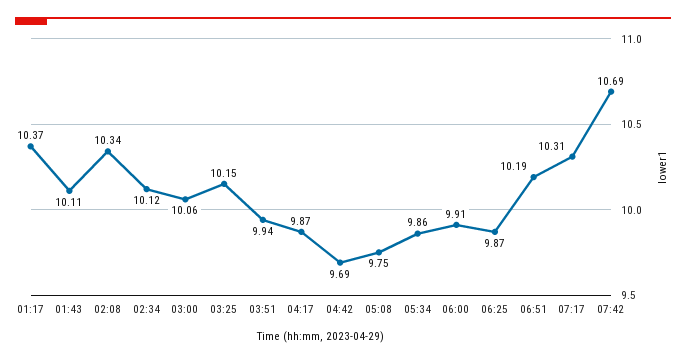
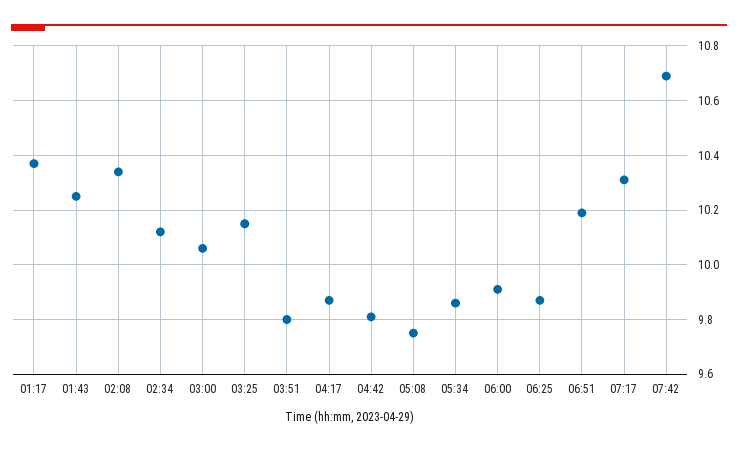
  {
    "01:17": 10.37,
-   "01:43": 10.11,
+   "01:43": 10.25,
    "02:08": 10.34,
    "02:34": 10.12,
    "03:00": 10.06,
    "03:25": 10.15,
-   "03:51": 9.94,
+   "03:51": 9.8,
    "04:17": 9.87,
-   "04:42": 9.69,
+   "04:42": 9.8,
    "05:08": 9.75,
    "05:34": 9.86,
    "06:00": 9.91,
    "06:25": 9.87,
    "06:51": 10.19,
    "07:17": 10.31,
    "07:42": 10.69
  }

